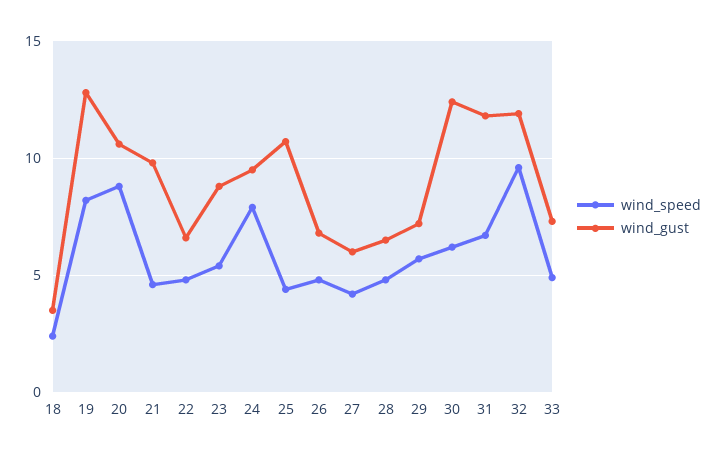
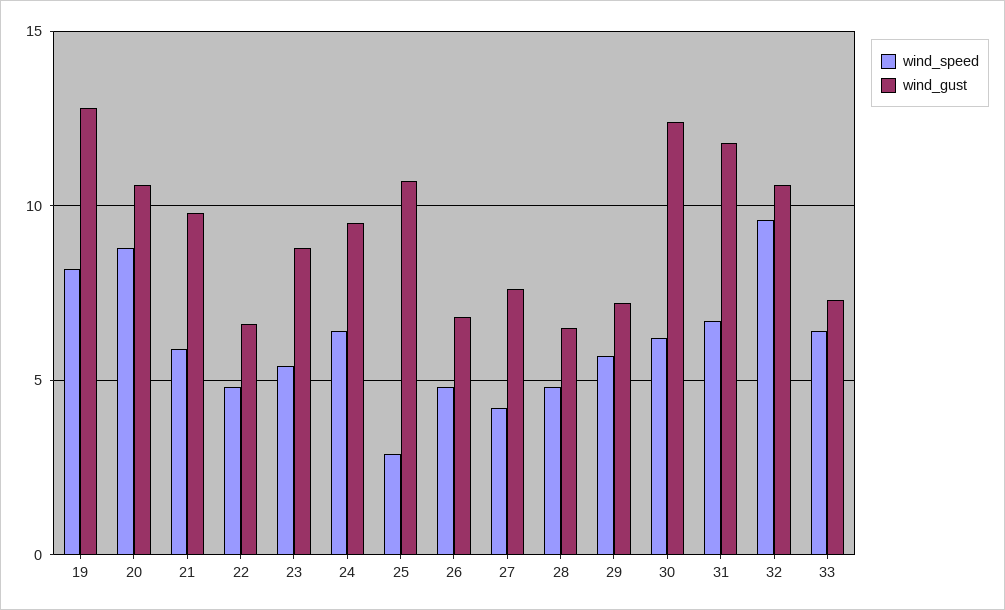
  {
    "wind_speed": {
-     "18": 2.5,
      "19": 8,
      "20": 9,
-     "21": 4.5,
+     "21": 6,
      "22": 5,
      "23": 5.5,
-     "24": 8,
+     "24": 6.5,
-     "25": 4.5,
+     "25": 3,
      "26": 5,
      "27": 4,
      "28": 5,
      "29": 5.5,
      "30": 6,
      "31": 6.5,
      "32": 9.5,
-     "33": 5
+     "33": 6.5
    },
    "wind_gust": {
-     "18": 3.5,
      "19": 13,
      "20": 10.5,
      "21": 10,
      "22": 6.5,
      "23": 9,
      "24": 9.5,
      "25": 10.5,
      "26": 7,
-     "27": 6,
+     "27": 7.5,
      "28": 6.5,
      "29": 7,
      "30": 12.5,
      "31": 12,
-     "32": 12,
+     "32": 10.5,
      "33": 7.5
    }
  }

